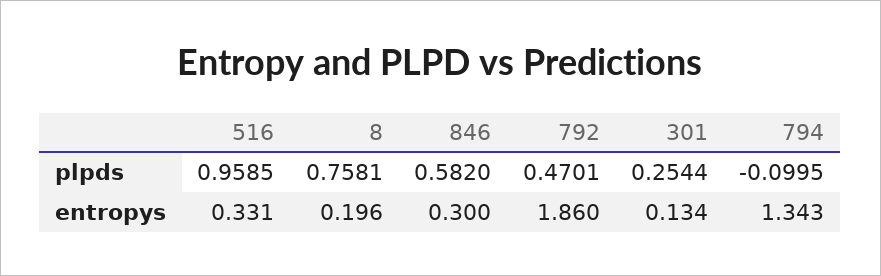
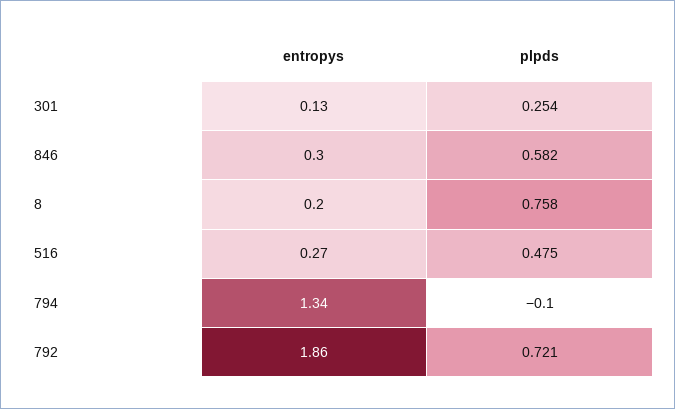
  {
    "516": {
-     "plpds": 0.9585,
+     "plpds": 0.475,
-     "entropys": 0.331
+     "entropys": 0.27
    },
    "8": {
      "plpds": 0.7581,
      "entropys": 0.196
    },
    "846": {
      "plpds": 0.582,
      "entropys": 0.3
    },
    "792": {
-     "plpds": 0.4701,
+     "plpds": 0.721,
      "entropys": 1.86
    },
    "301": {
      "plpds": 0.2544,
      "entropys": 0.134
    },
    "794": {
      "plpds": -0.0995,
      "entropys": 1.343
    }
  }

